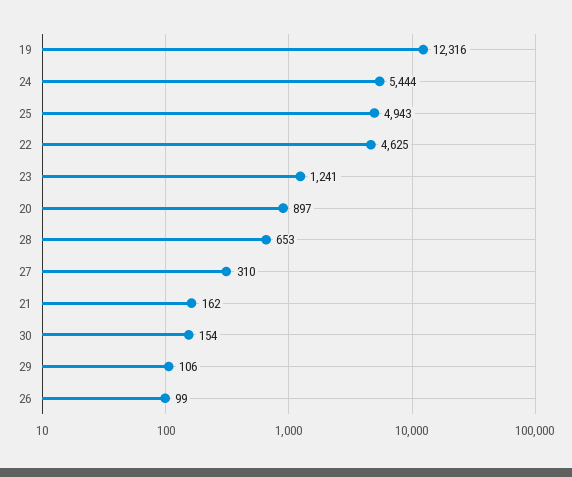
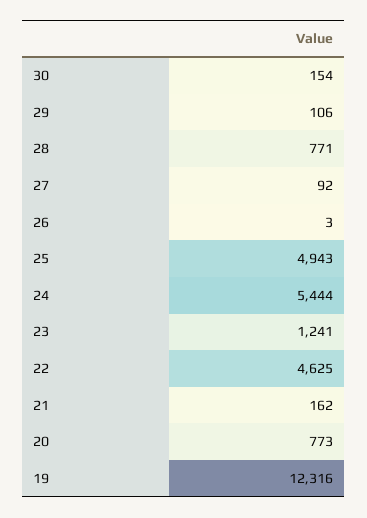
  {
    "19": 12316,
    "24": 5444,
    "25": 4943,
    "22": 4625,
    "23": 1241,
-   "20": 897,
+   "20": 773,
-   "28": 653,
+   "28": 771,
-   "27": 310,
+   "27": 92,
    "21": 162,
    "30": 154,
    "29": 106,
-   "26": 99
+   "26": 3
  }

